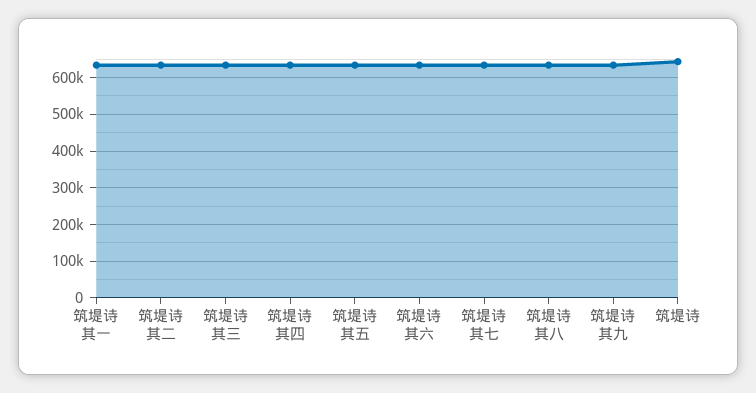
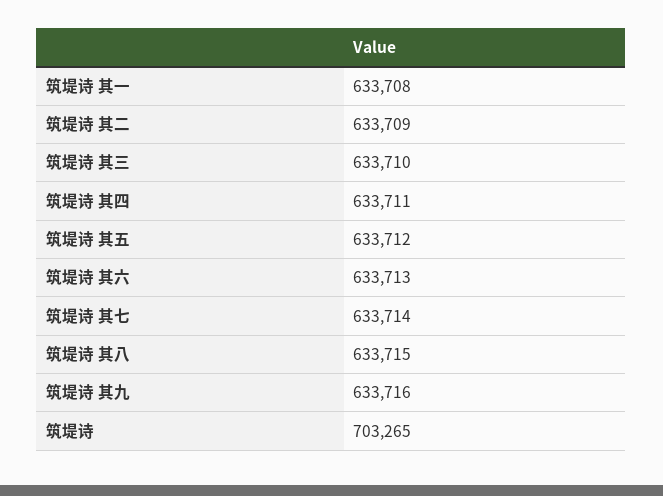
  {
    "筑堤诗 其一": 633708,
    "筑堤诗 其二": 633709,
    "筑堤诗 其三": 633710,
    "筑堤诗 其四": 633711,
    "筑堤诗 其五": 633712,
    "筑堤诗 其六": 633713,
    "筑堤诗 其七": 633714,
    "筑堤诗 其八": 633715,
    "筑堤诗 其九": 633716,
-   "筑堤诗": 640000
+   "筑堤诗": 703265
  }

